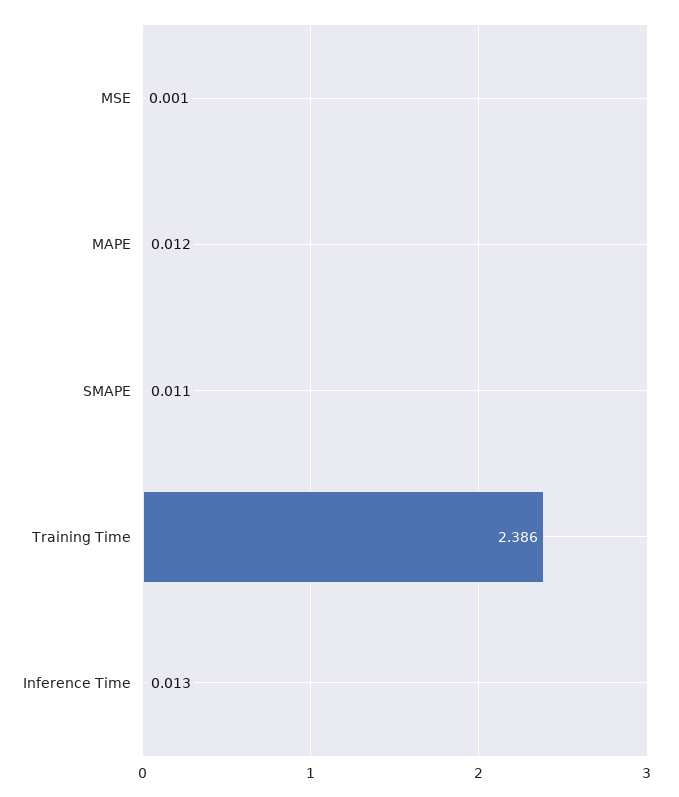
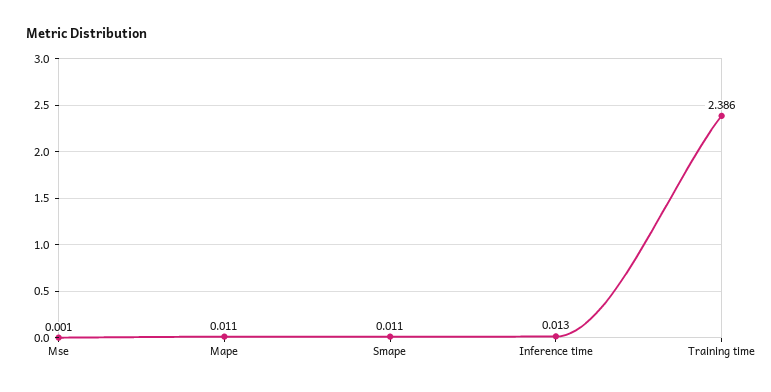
  {
    "MSE": 0.001,
-   "MAPE": 0.012,
+   "MAPE": 0.011,
    "SMAPE": 0.011,
    "Training Time": 2.386,
    "Inference Time": 0.013
  }

